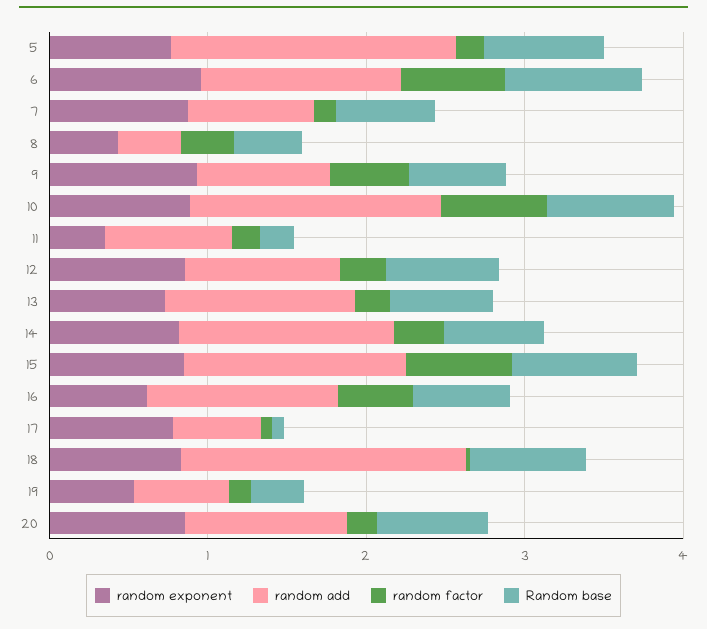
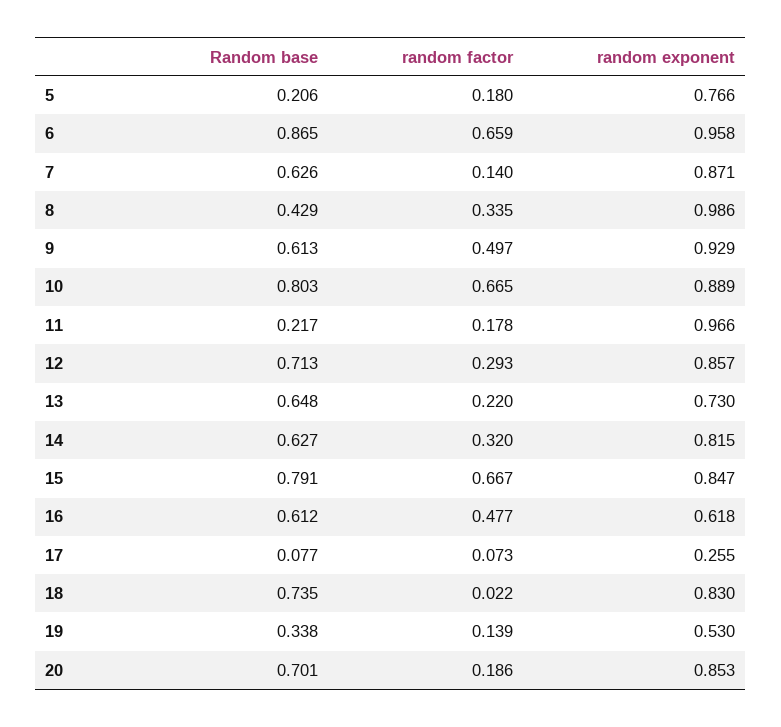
  {
    "random exponent": {
      "5": 0.766,
      "6": 0.958,
      "7": 0.871,
-     "8": 0.4,
+     "8": 0.986,
      "9": 0.929,
      "10": 0.889,
-     "11": 0.4,
+     "11": 0.966,
      "12": 0.857,
      "13": 0.73,
      "14": 0.815,
      "15": 0.847,
      "16": 0.618,
-     "17": 0.8,
+     "17": 0.255,
      "18": 0.83,
      "19": 0.53,
      "20": 0.853
    },
-   "random add": {
-     "5": 1.8,
-     "6": 1.2,
-     "7": 0.8,
-     "8": 0.4,
-     "9": 0.8,
-     "10": 1.6,
-     "11": 0.8,
-     "12": 1,
-     "13": 1.2,
-     "14": 1.4,
-     "15": 1.4,
-     "16": 1.2,
-     "17": 0.6,
-     "18": 1.8,
-     "19": 0.6,
-     "20": 1
-   },
    "random factor": {
      "5": 0.18,
      "6": 0.659,
      "7": 0.14,
      "8": 0.335,
      "9": 0.497,
      "10": 0.665,
      "11": 0.178,
      "12": 0.293,
      "13": 0.22,
      "14": 0.32,
      "15": 0.667,
      "16": 0.477,
      "17": 0.073,
      "18": 0.022,
      "19": 0.139,
      "20": 0.186
    },
    "Random base": {
-     "5": 0.8,
+     "5": 0.206,
      "6": 0.865,
      "7": 0.626,
      "8": 0.429,
      "9": 0.613,
      "10": 0.803,
      "11": 0.217,
      "12": 0.713,
      "13": 0.648,
      "14": 0.627,
      "15": 0.791,
      "16": 0.612,
      "17": 0.077,
      "18": 0.735,
      "19": 0.338,
      "20": 0.701
    }
  }

